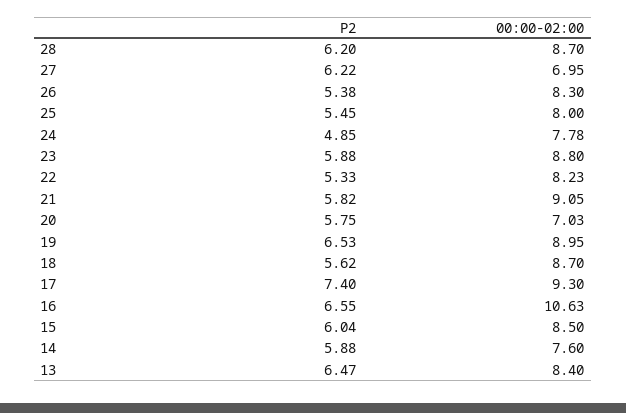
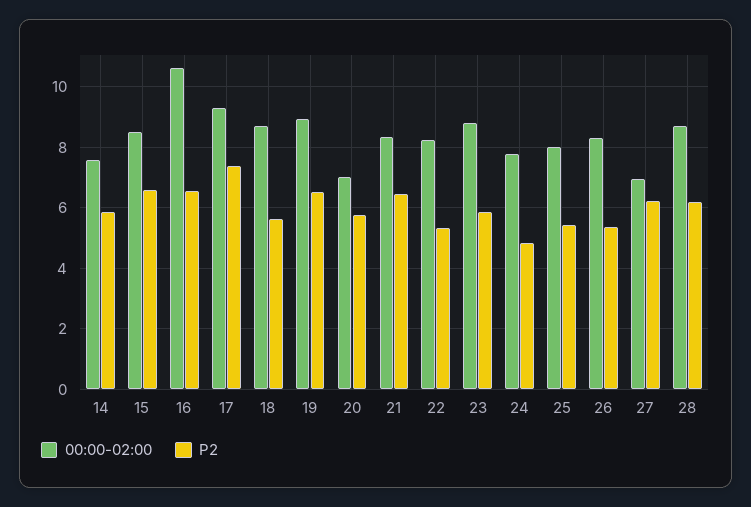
  {
    "P2": {
      "28": 6.2,
      "27": 6.22,
      "26": 5.38,
      "25": 5.45,
      "24": 4.85,
      "23": 5.88,
      "22": 5.33,
-     "21": 5.82,
+     "21": 6.4,
      "20": 5.75,
      "19": 6.53,
      "18": 5.62,
      "17": 7.4,
      "16": 6.55,
-     "15": 6.04,
+     "15": 6.6,
-     "14": 5.88,
+     "14": 5.88
-     "13": 6.47
    },
    "00:00-02:00": {
      "28": 8.7,
      "27": 6.95,
      "26": 8.3,
      "25": 8,
      "24": 7.78,
      "23": 8.8,
      "22": 8.23,
-     "21": 9.05,
+     "21": 8.4,
      "20": 7.03,
      "19": 8.95,
      "18": 8.7,
      "17": 9.3,
      "16": 10.63,
      "15": 8.5,
-     "14": 7.6,
+     "14": 7.6
-     "13": 8.4
    }
  }

